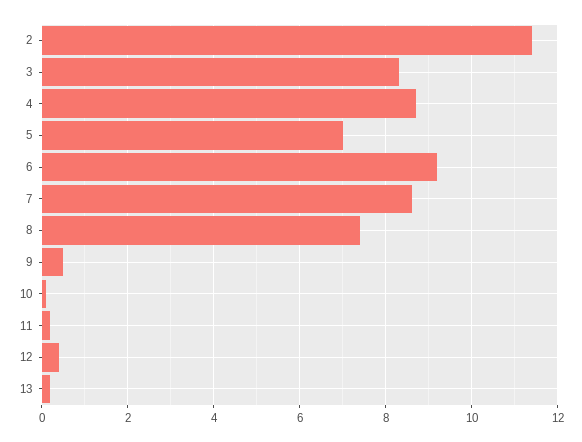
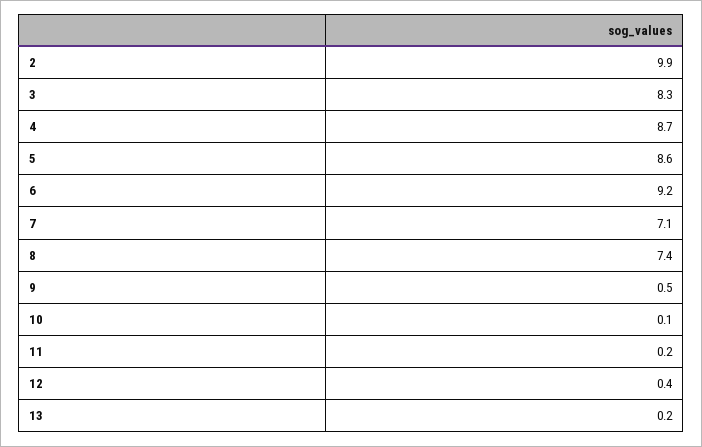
  {
-   "2": 11.5,
+   "2": 9.9,
    "3": 8.3,
    "4": 8.7,
-   "5": 7,
+   "5": 8.6,
    "6": 9.2,
-   "7": 8.5,
+   "7": 7.1,
    "8": 7.4,
    "9": 0.5,
    "10": 0.1,
    "11": 0.2,
    "12": 0.4,
    "13": 0.2
  }

